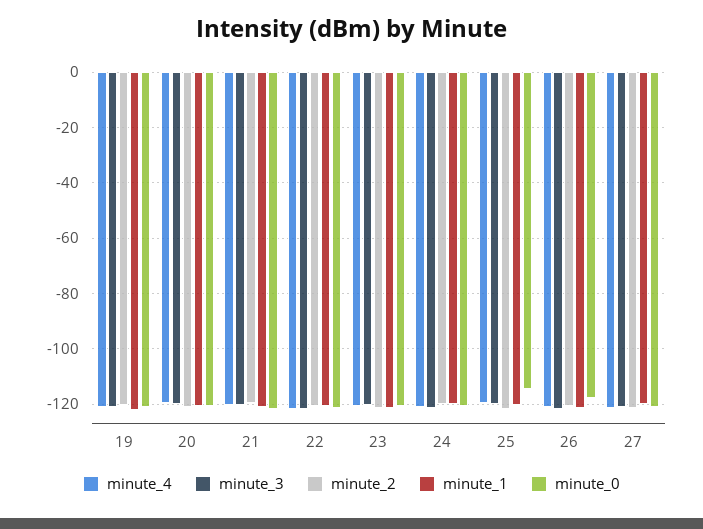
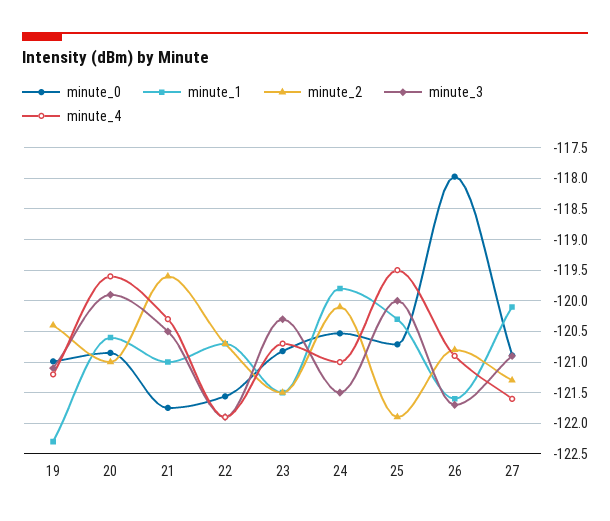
  {
    "minute_4": {
      "19": -121.2,
      "20": -119.6,
      "21": -120.3,
      "22": -121.9,
      "23": -120.7,
      "24": -121,
      "25": -119.5,
      "26": -120.9,
      "27": -121.6
    },
    "minute_3": {
      "19": -121.1,
      "20": -119.9,
      "21": -120.5,
      "22": -121.9,
      "23": -120.3,
      "24": -121.5,
      "25": -120,
      "26": -121.7,
      "27": -120.9
    },
    "minute_2": {
      "19": -120.4,
      "20": -121,
      "21": -119.6,
      "22": -120.7,
      "23": -121.5,
      "24": -120.1,
      "25": -121.9,
      "26": -120.8,
      "27": -121.3
    },
    "minute_1": {
      "19": -122.3,
      "20": -120.6,
      "21": -121,
      "22": -120.7,
      "23": -121.5,
      "24": -119.8,
      "25": -120.3,
      "26": -121.6,
      "27": -120.1
    },
    "minute_0": {
      "19": -121,
      "20": -120.9,
      "21": -121.8,
      "22": -121.6,
      "23": -120.8,
      "24": -120.5,
-     "25": -115,
+     "25": -120.7,
      "26": -118,
      "27": -120.9
    }
  }

